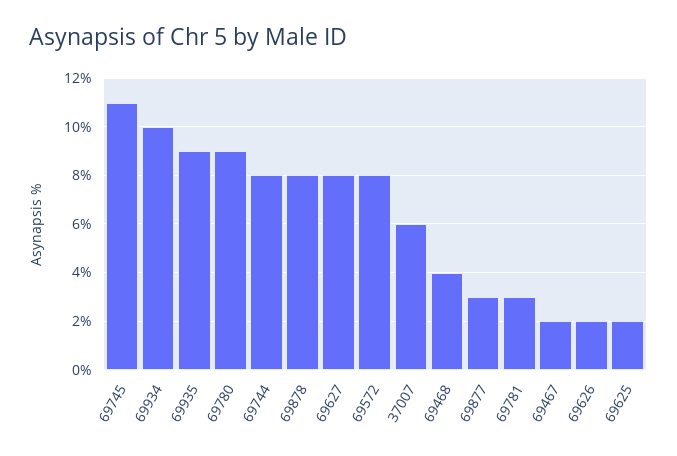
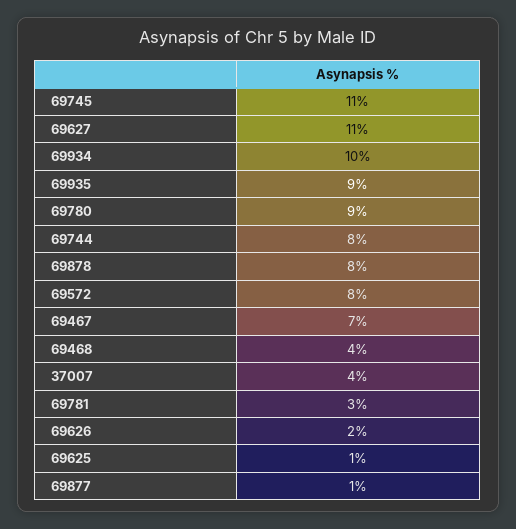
  {
    "69745": 11,
    "69934": 10,
    "69935": 9,
    "69780": 9,
    "69744": 8,
    "69878": 8,
-   "69627": 8,
+   "69627": 11,
    "69572": 8,
-   "37007": 6,
+   "37007": 4,
    "69468": 4,
-   "69877": 3,
+   "69877": 1,
    "69781": 3,
-   "69467": 2,
+   "69467": 7,
    "69626": 2,
-   "69625": 2
+   "69625": 1
  }

